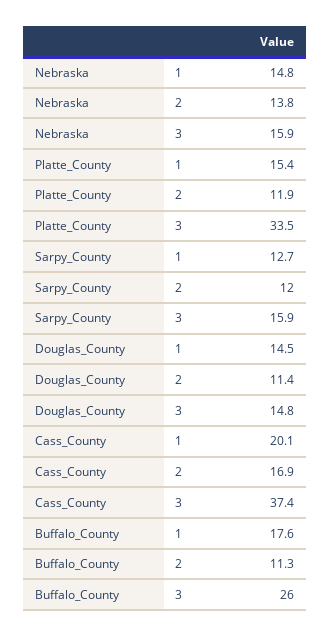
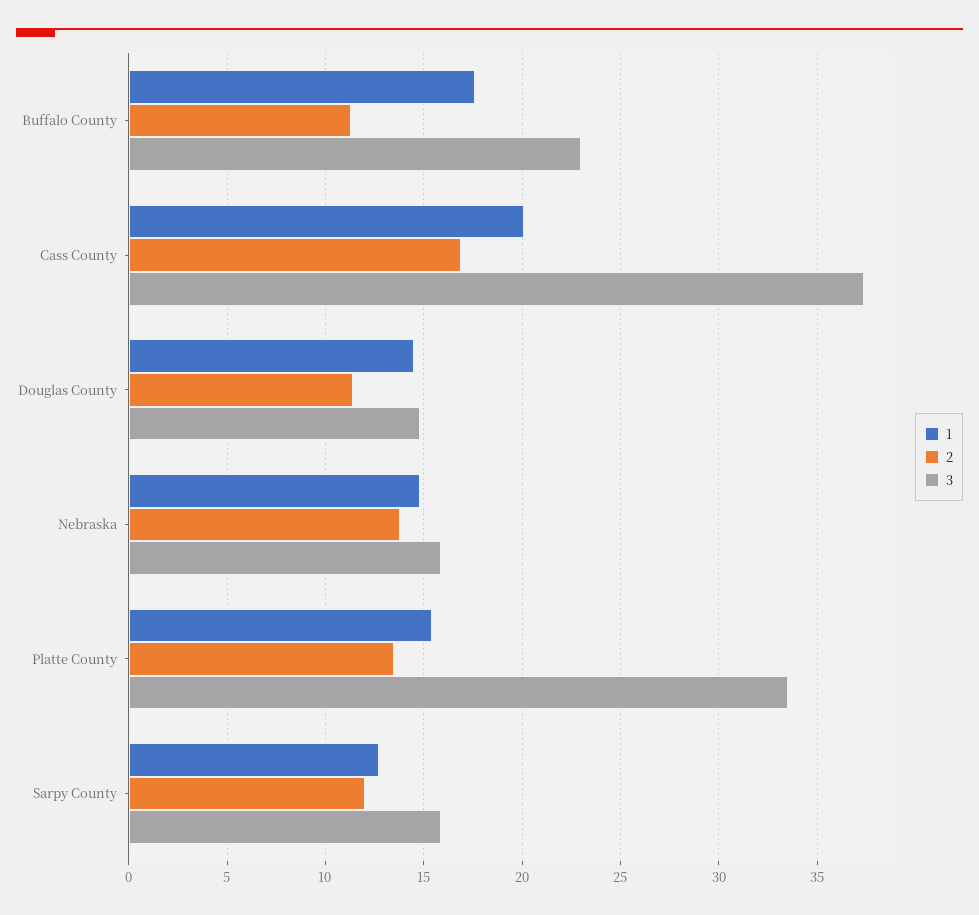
  {
    "1": {
      "Nebraska": 14.8,
      "Platte_County": 15.4,
      "Sarpy_County": 12.7,
      "Douglas_County": 14.5,
      "Cass_County": 20.1,
      "Buffalo_County": 17.6
    },
    "2": {
      "Nebraska": 13.8,
-     "Platte_County": 11.9,
+     "Platte_County": 13.5,
      "Sarpy_County": 12,
      "Douglas_County": 11.4,
      "Cass_County": 16.9,
      "Buffalo_County": 11.3
    },
    "3": {
      "Nebraska": 15.9,
      "Platte_County": 33.5,
      "Sarpy_County": 15.9,
      "Douglas_County": 14.8,
      "Cass_County": 37.4,
-     "Buffalo_County": 26
+     "Buffalo_County": 23
    }
  }

